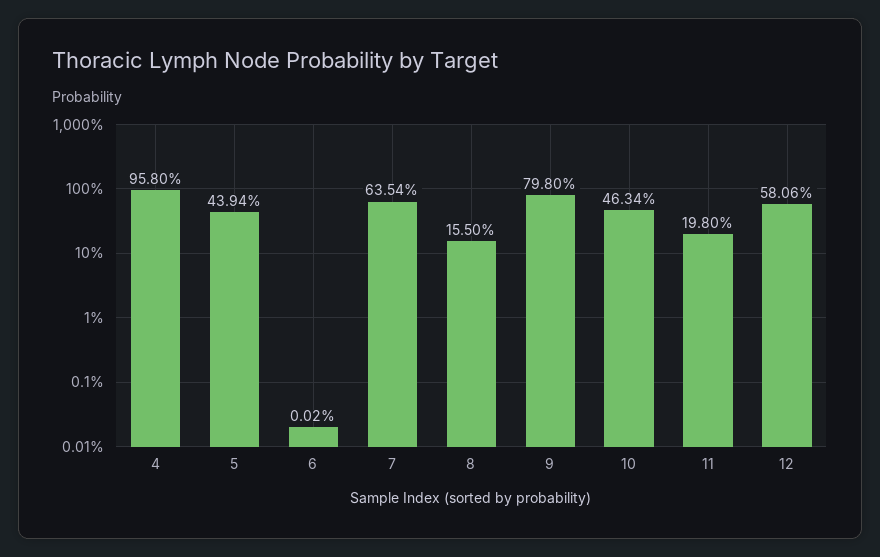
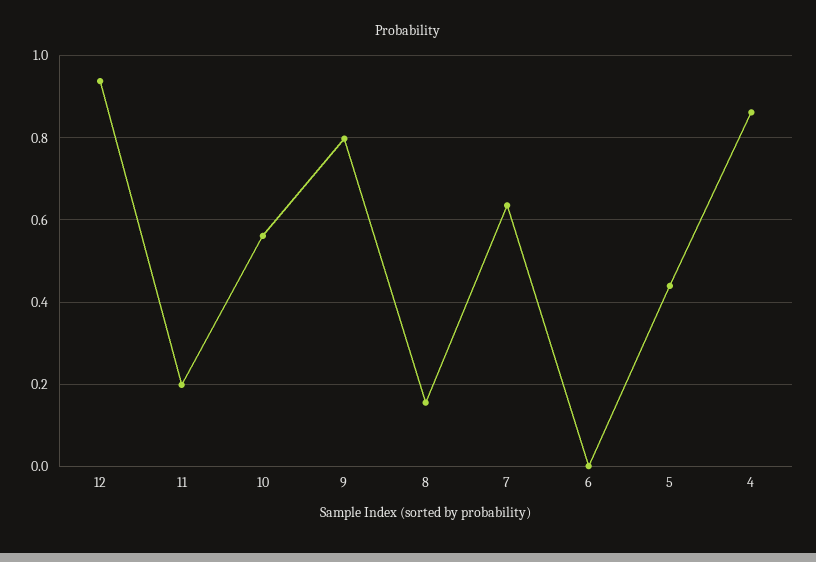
  {
-   "4": 0.958,
+   "4": 0.86,
    "5": 0.4394,
    "6": 0.0002,
    "7": 0.6354,
    "8": 0.155,
    "9": 0.798,
-   "10": 0.4634,
+   "10": 0.56,
    "11": 0.198,
-   "12": 0.5806
+   "12": 0.94
  }

